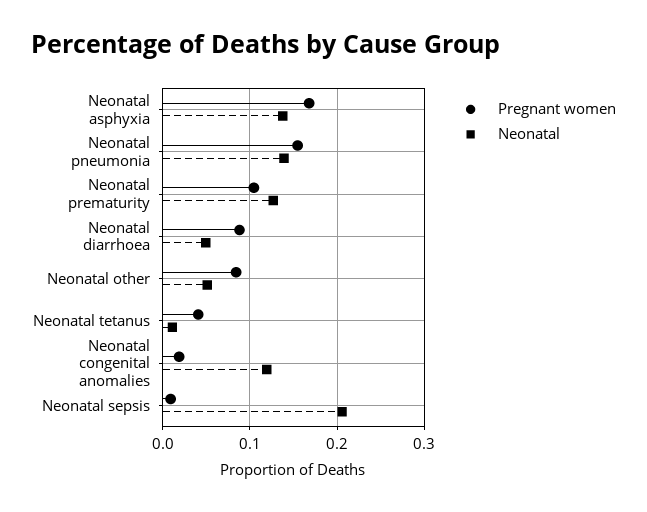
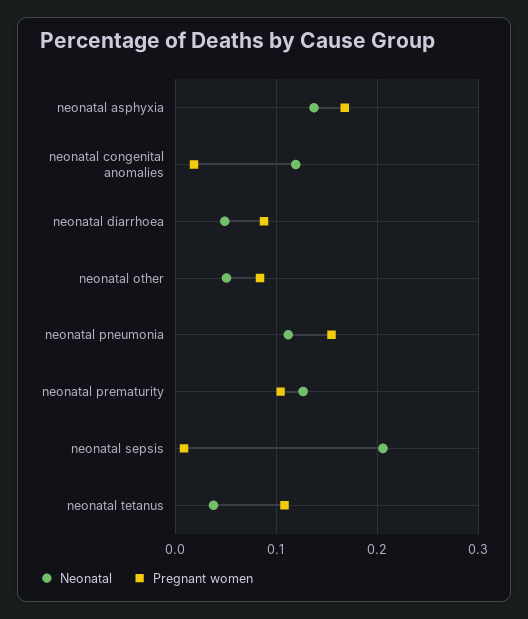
  {
    "Pregnant women": {
      "Neonatal asphyxia": 0.17,
      "Neonatal pneumonia": 0.15,
      "Neonatal prematurity": 0.1,
      "Neonatal diarrhoea": 0.09,
      "Neonatal other": 0.08,
-     "Neonatal tetanus": 0.04,
+     "Neonatal tetanus": 0.11,
      "Neonatal congenital anomalies": 0.02,
      "Neonatal sepsis": 0.01
    },
    "Neonatal": {
      "Neonatal asphyxia": 0.14,
-     "Neonatal pneumonia": 0.14,
+     "Neonatal pneumonia": 0.11,
      "Neonatal prematurity": 0.13,
      "Neonatal diarrhoea": 0.05,
      "Neonatal other": 0.05,
-     "Neonatal tetanus": 0.01,
+     "Neonatal tetanus": 0.04,
      "Neonatal congenital anomalies": 0.12,
      "Neonatal sepsis": 0.21
    }
  }

